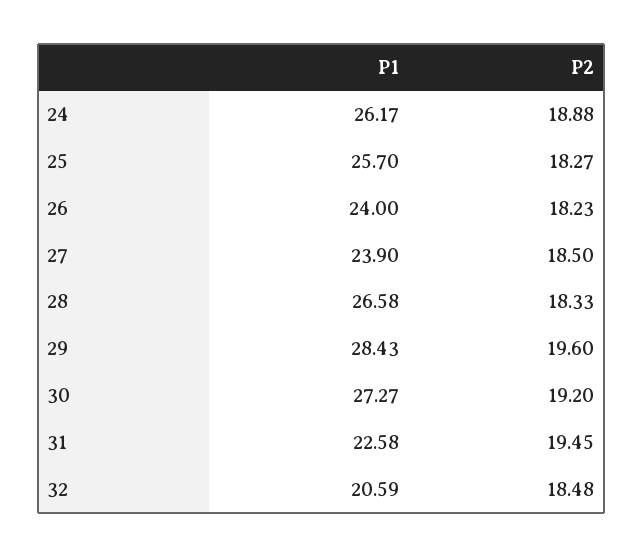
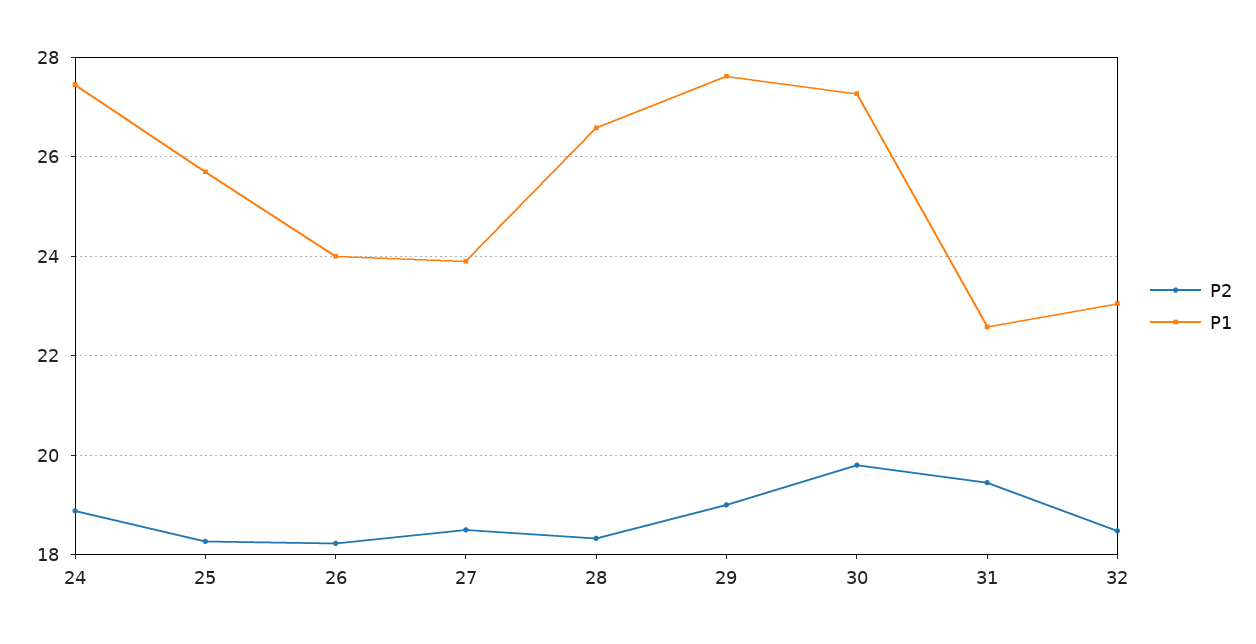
  {
    "P1": {
-     "24": 26.17,
+     "24": 27.4,
      "25": 25.7,
      "26": 24,
      "27": 23.9,
      "28": 26.58,
-     "29": 28.43,
+     "29": 27.6,
      "30": 27.27,
      "31": 22.58,
-     "32": 20.59
+     "32": 23
    },
    "P2": {
      "24": 18.88,
      "25": 18.27,
      "26": 18.23,
      "27": 18.5,
      "28": 18.33,
-     "29": 19.6,
+     "29": 19,
-     "30": 19.2,
+     "30": 19.8,
      "31": 19.45,
      "32": 18.48
    }
  }

